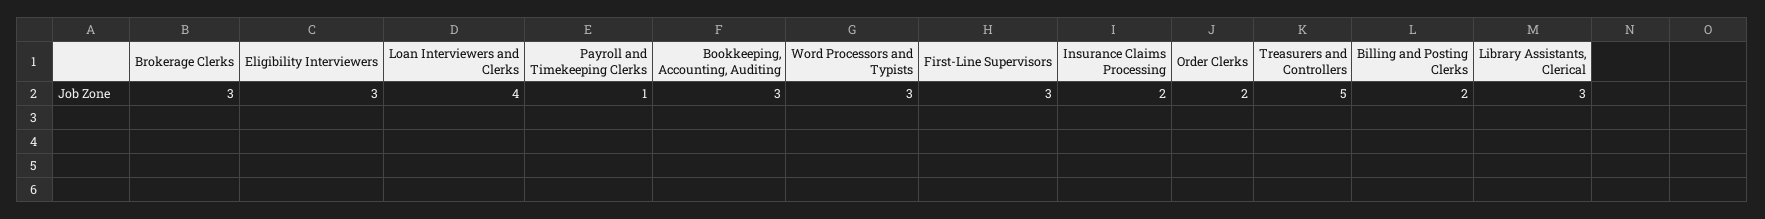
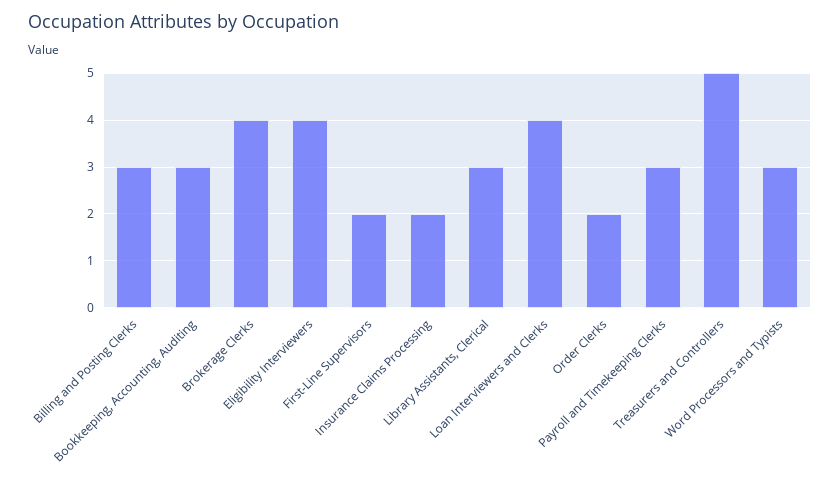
  {
-   "Brokerage Clerks": 3,
+   "Brokerage Clerks": 4,
-   "Eligibility Interviewers": 3,
+   "Eligibility Interviewers": 4,
    "Loan Interviewers and Clerks": 4,
-   "Payroll and Timekeeping Clerks": 1,
+   "Payroll and Timekeeping Clerks": 3,
    "Bookkeeping, Accounting, Auditing": 3,
    "Word Processors and Typists": 3,
-   "First-Line Supervisors": 3,
+   "First-Line Supervisors": 2,
    "Insurance Claims Processing": 2,
    "Order Clerks": 2,
    "Treasurers and Controllers": 5,
-   "Billing and Posting Clerks": 2,
+   "Billing and Posting Clerks": 3,
    "Library Assistants, Clerical": 3
  }

